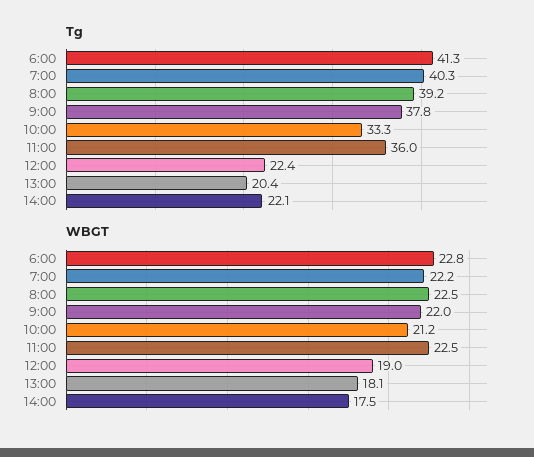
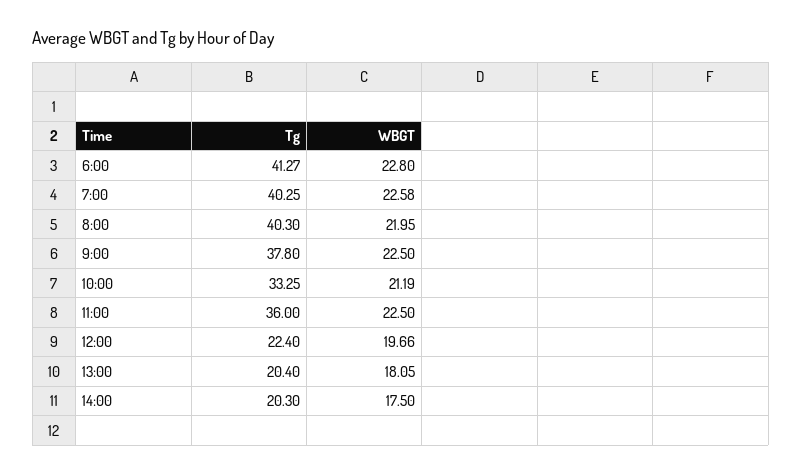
  {
    "Tg": {
      "6:00": 41.27,
      "7:00": 40.25,
-     "8:00": 39.2,
+     "8:00": 40.3,
      "9:00": 37.8,
      "10:00": 33.25,
      "11:00": 36,
      "12:00": 22.4,
      "13:00": 20.4,
-     "14:00": 22.1
+     "14:00": 20.3
    },
    "WBGT": {
      "6:00": 22.8,
-     "7:00": 22.2,
+     "7:00": 22.58,
-     "8:00": 22.5,
+     "8:00": 21.95,
-     "9:00": 22,
+     "9:00": 22.5,
      "10:00": 21.19,
      "11:00": 22.5,
-     "12:00": 19,
+     "12:00": 19.66,
      "13:00": 18.05,
      "14:00": 17.5
    }
  }

